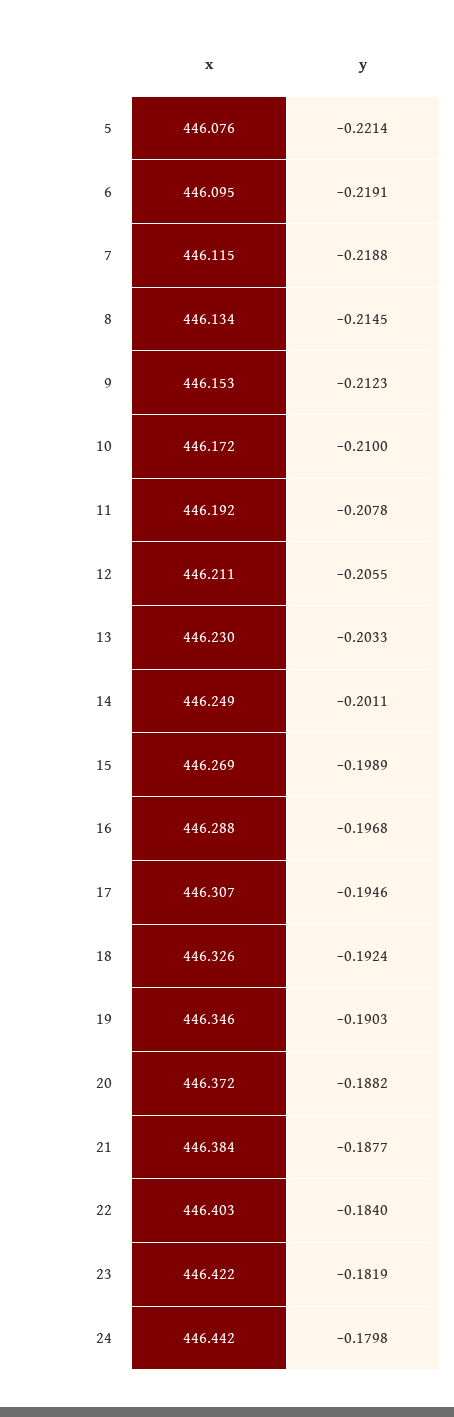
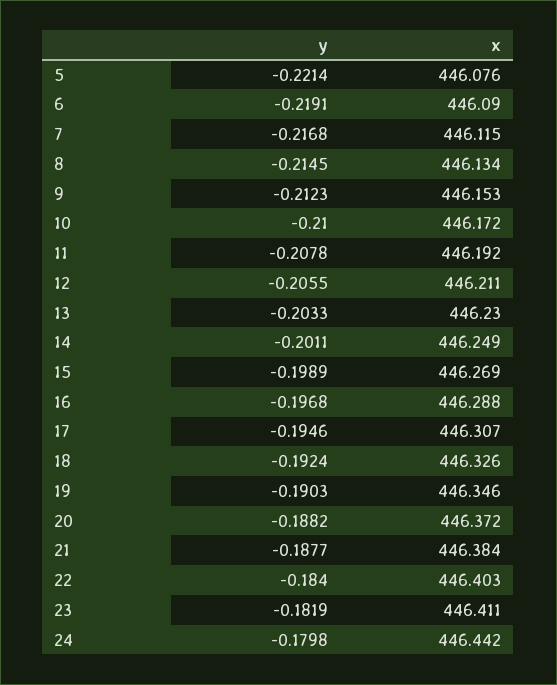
  {
    "x": {
      "5": 446.076,
-     "6": 446.095,
+     "6": 446.09,
      "7": 446.115,
      "8": 446.134,
      "9": 446.153,
      "10": 446.172,
      "11": 446.192,
      "12": 446.211,
      "13": 446.23,
      "14": 446.249,
      "15": 446.269,
      "16": 446.288,
      "17": 446.307,
      "18": 446.326,
      "19": 446.346,
      "20": 446.372,
      "21": 446.384,
      "22": 446.403,
-     "23": 446.422,
+     "23": 446.411,
      "24": 446.442
    },
    "y": {
      "5": -0.2214,
      "6": -0.2191,
-     "7": -0.2188,
+     "7": -0.2168,
      "8": -0.2145,
      "9": -0.2123,
      "10": -0.21,
      "11": -0.2078,
      "12": -0.2055,
      "13": -0.2033,
      "14": -0.2011,
      "15": -0.1989,
      "16": -0.1968,
      "17": -0.1946,
      "18": -0.1924,
      "19": -0.1903,
      "20": -0.1882,
      "21": -0.1877,
      "22": -0.184,
      "23": -0.1819,
      "24": -0.1798
    }
  }

